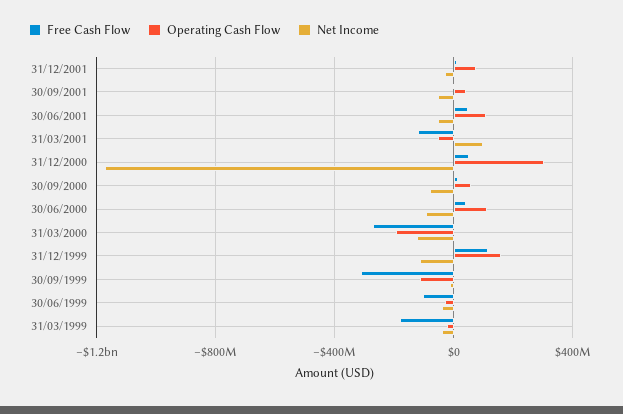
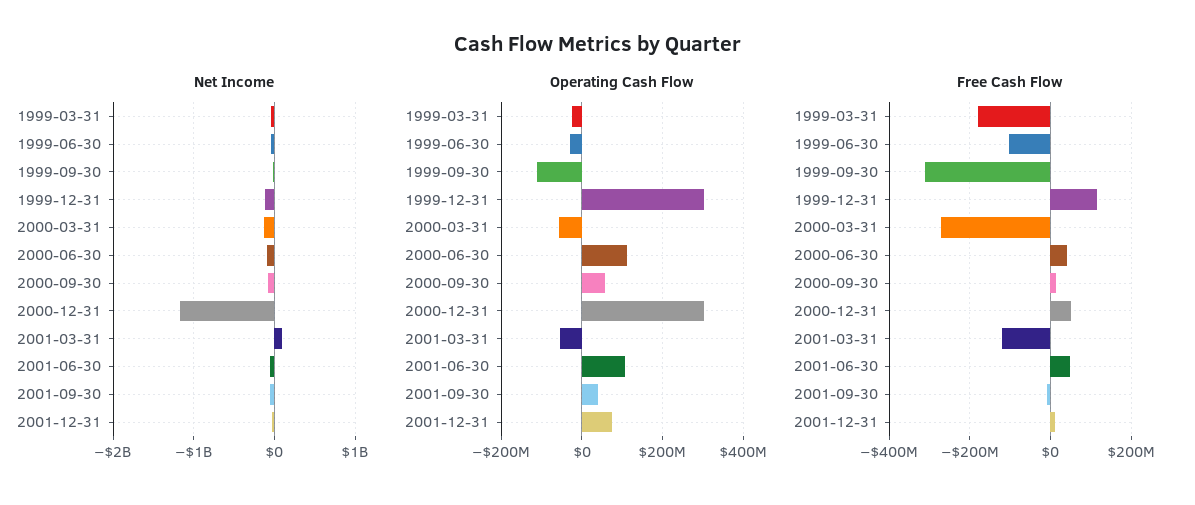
  {
    "Free Cash Flow": {
      "31/12/2001": 20000000,
      "30/09/2001": 0,
      "30/06/2001": 40000000,
      "31/03/2001": -120000000,
      "31/12/2000": 60000000,
      "30/09/2000": 20000000,
      "30/06/2000": 40000000,
      "31/03/2000": -280000000,
      "31/12/1999": 120000000,
      "30/09/1999": -320000000,
      "30/06/1999": -100000000,
      "31/03/1999": -180000000
    },
    "Operating Cash Flow": {
      "31/12/2001": 80000000,
      "30/09/2001": 40000000,
      "30/06/2001": 100000000,
      "31/03/2001": -60000000,
      "31/12/2000": 300000000,
      "30/09/2000": 60000000,
      "30/06/2000": 120000000,
-     "31/03/2000": -200000000,
+     "31/03/2000": -60000000,
-     "31/12/1999": 150000000,
+     "31/12/1999": 300000000,
      "30/09/1999": -120000000,
      "30/06/1999": -20000000,
      "31/03/1999": -20000000
    },
    "Net Income": {
      "31/12/2001": -50000000,
      "30/09/2001": -50000000,
      "30/06/2001": -50000000,
      "31/03/2001": 100000000,
      "31/12/2000": -1150000000,
      "30/09/2000": -100000000,
      "30/06/2000": -100000000,
      "31/03/2000": -100000000,
      "31/12/1999": -100000000,
      "30/09/1999": 0,
      "30/06/1999": -50000000,
      "31/03/1999": -50000000
    }
  }

